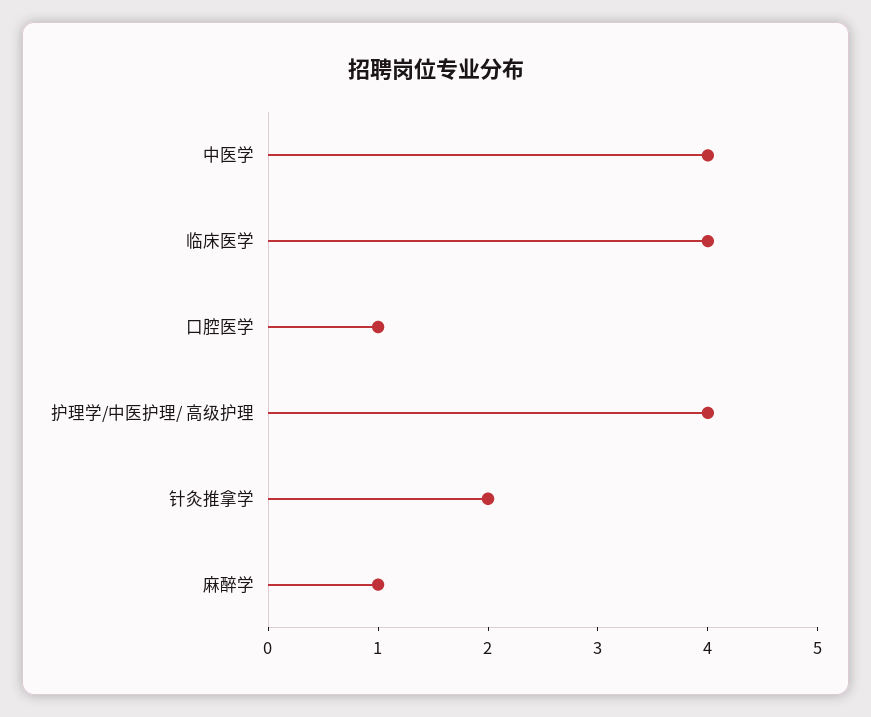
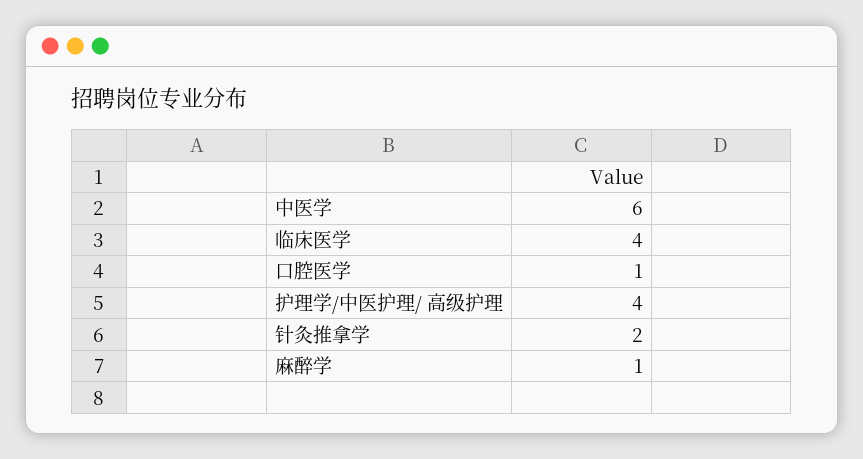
  {
-   "中医学": 4,
+   "中医学": 6,
    "临床医学": 4,
    "口腔医学": 1,
    "护理学/中医护理/ 高级护理": 4,
    "针灸推拿学": 2,
    "麻醉学": 1
  }

